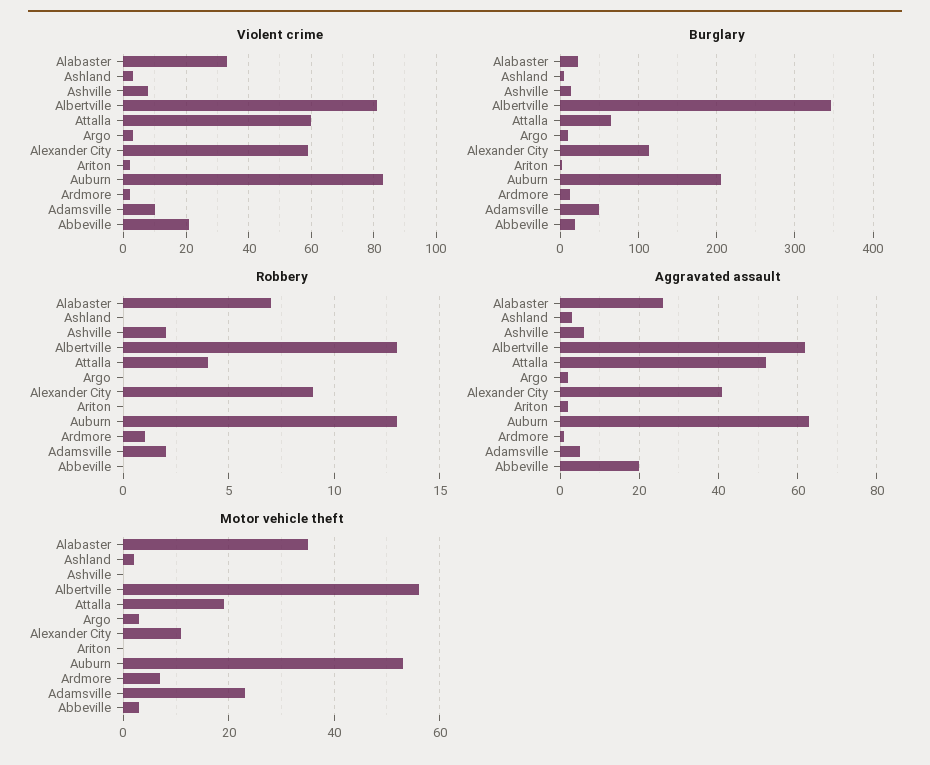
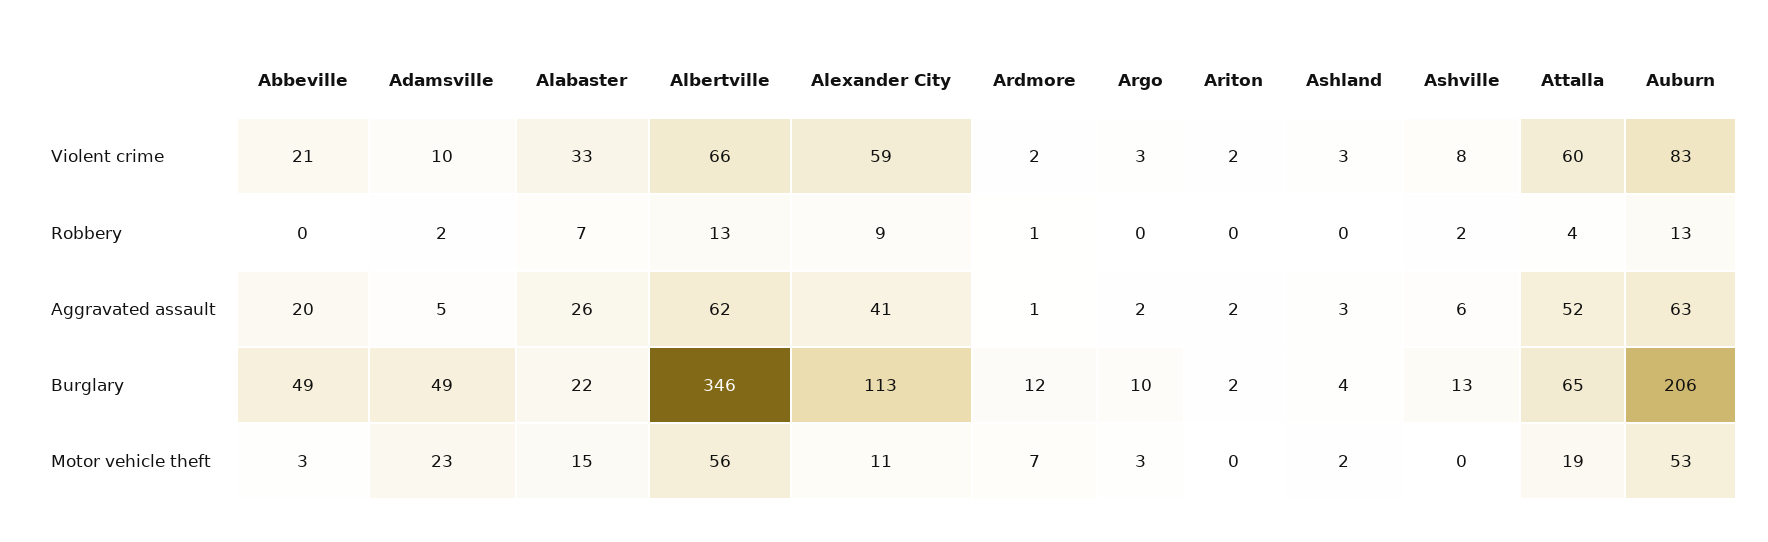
  {
    "Violent crime": {
      "Alabaster": 33,
      "Ashland": 3,
      "Ashville": 8,
-     "Albertville": 80,
+     "Albertville": 66,
      "Attalla": 60,
      "Argo": 3,
      "Alexander City": 59,
      "Ariton": 2,
      "Auburn": 83,
      "Ardmore": 2,
      "Adamsville": 10,
      "Abbeville": 21
    },
    "Burglary": {
      "Alabaster": 22,
      "Ashland": 4,
      "Ashville": 13,
      "Albertville": 346,
      "Attalla": 65,
      "Argo": 10,
      "Alexander City": 113,
      "Ariton": 2,
      "Auburn": 206,
      "Ardmore": 12,
      "Adamsville": 49,
-     "Abbeville": 20
+     "Abbeville": 49
    },
    "Robbery": {
      "Alabaster": 7,
      "Ashland": 0,
      "Ashville": 2,
      "Albertville": 13,
      "Attalla": 4,
      "Argo": 0,
      "Alexander City": 9,
      "Ariton": 0,
      "Auburn": 13,
      "Ardmore": 1,
      "Adamsville": 2,
      "Abbeville": 0
    },
    "Aggravated assault": {
      "Alabaster": 26,
      "Ashland": 3,
      "Ashville": 6,
      "Albertville": 62,
      "Attalla": 52,
      "Argo": 2,
      "Alexander City": 41,
      "Ariton": 2,
      "Auburn": 63,
      "Ardmore": 1,
      "Adamsville": 5,
      "Abbeville": 20
    },
    "Motor vehicle theft": {
-     "Alabaster": 35,
+     "Alabaster": 15,
      "Ashland": 2,
      "Ashville": 0,
      "Albertville": 56,
      "Attalla": 19,
      "Argo": 3,
      "Alexander City": 11,
      "Ariton": 0,
      "Auburn": 53,
      "Ardmore": 7,
      "Adamsville": 23,
      "Abbeville": 3
    }
  }

